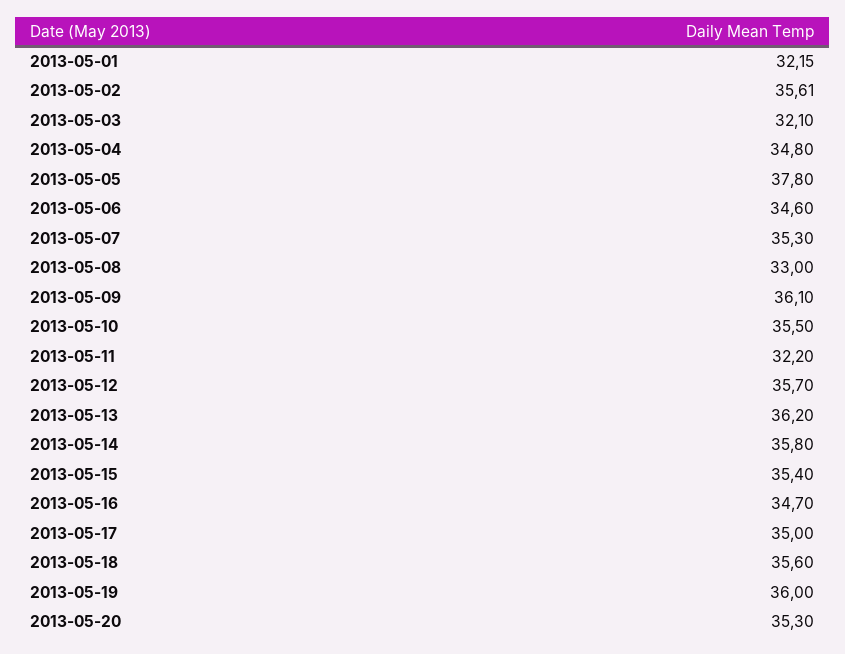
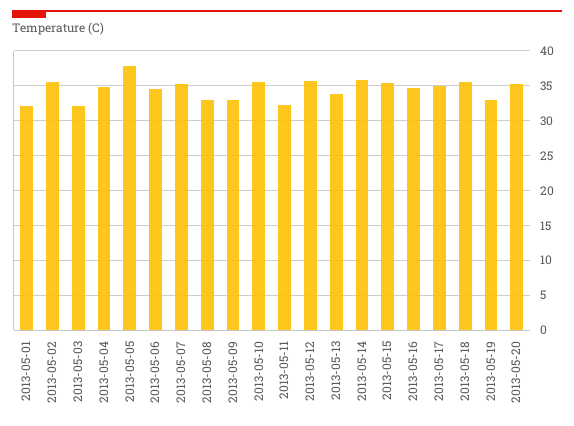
  {
    "2013-05-01": 32.15,
    "2013-05-02": 35.61,
    "2013-05-03": 32.1,
    "2013-05-04": 34.8,
    "2013-05-05": 37.8,
    "2013-05-06": 34.6,
    "2013-05-07": 35.3,
    "2013-05-08": 33,
-   "2013-05-09": 36.1,
+   "2013-05-09": 33,
    "2013-05-10": 35.5,
    "2013-05-11": 32.2,
    "2013-05-12": 35.7,
-   "2013-05-13": 36.2,
+   "2013-05-13": 34,
    "2013-05-14": 35.8,
    "2013-05-15": 35.4,
    "2013-05-16": 34.7,
    "2013-05-17": 35,
    "2013-05-18": 35.6,
-   "2013-05-19": 36,
+   "2013-05-19": 33,
    "2013-05-20": 35.3
  }

